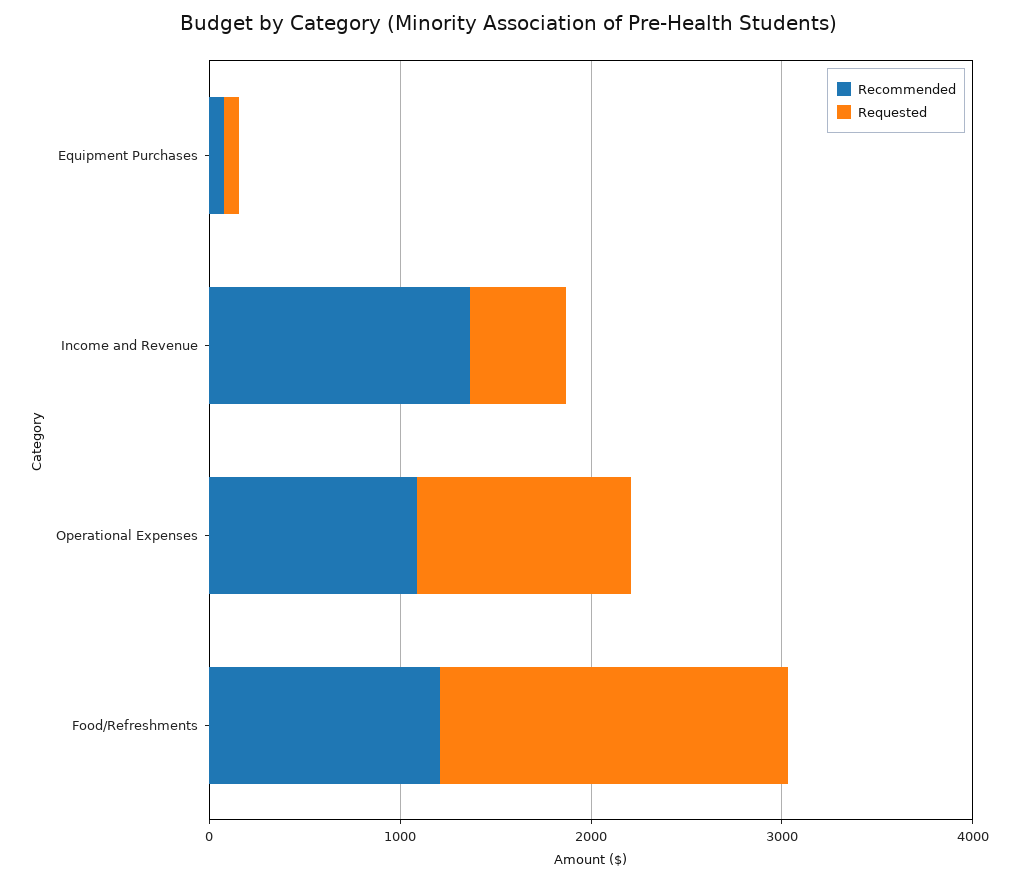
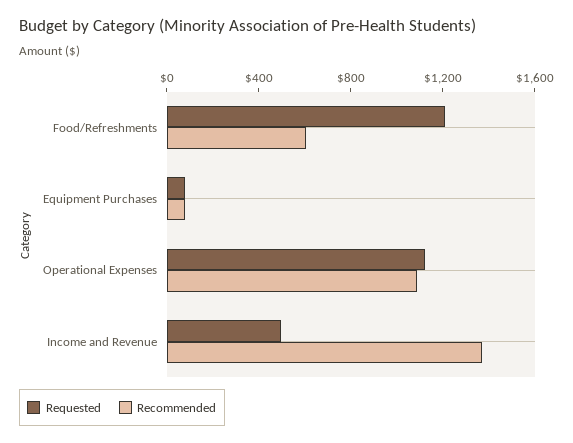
  {
    "Recommended": {
      "Equipment Purchases": 100,
      "Income and Revenue": 1400,
      "Operational Expenses": 1100,
-     "Food/Refreshments": 1200
+     "Food/Refreshments": 600
    },
    "Requested": {
      "Equipment Purchases": 100,
      "Income and Revenue": 500,
      "Operational Expenses": 1100,
-     "Food/Refreshments": 1800
+     "Food/Refreshments": 1200
    }
  }

